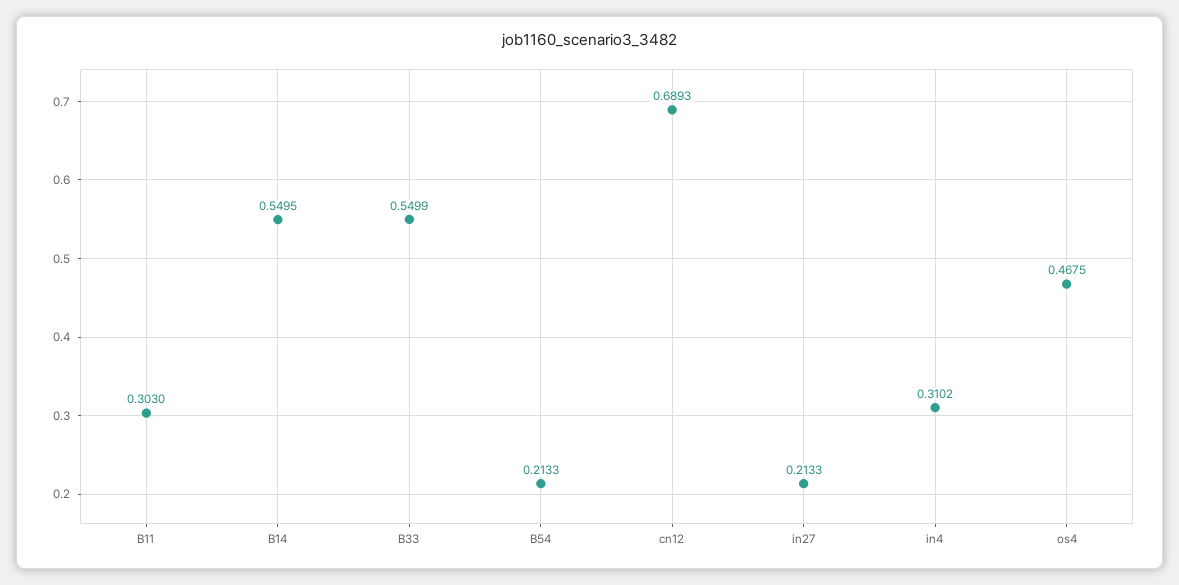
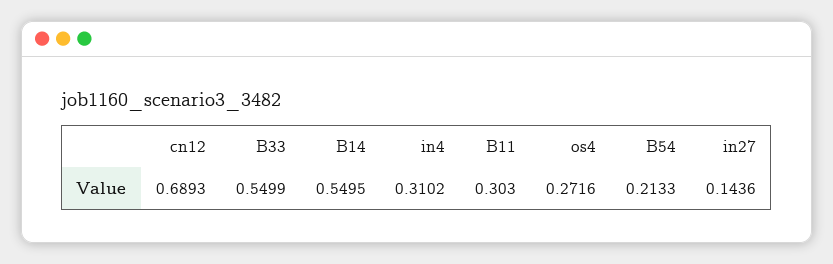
  {
    "B11": 0.303,
    "B14": 0.5495,
    "B33": 0.5499,
    "B54": 0.2133,
    "cn12": 0.6893,
-   "in27": 0.2133,
+   "in27": 0.1436,
    "in4": 0.3102,
-   "os4": 0.4675
+   "os4": 0.2716
  }

